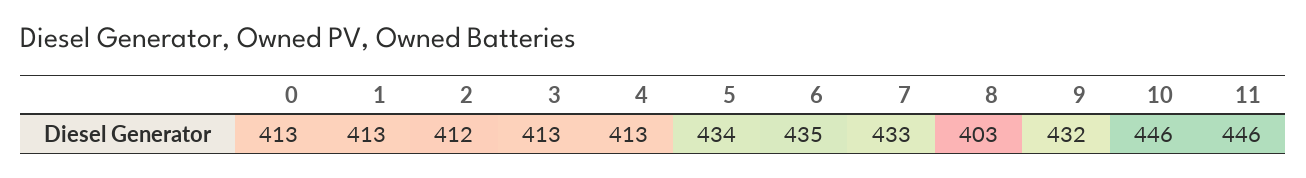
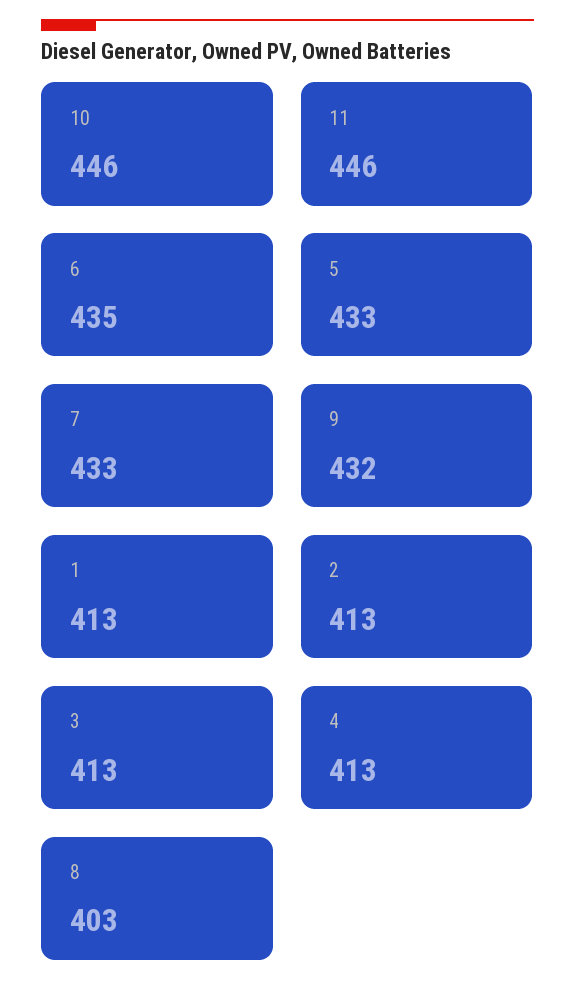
  {
-   "0": 413,
    "1": 413,
-   "2": 412,
+   "2": 413,
    "3": 413,
    "4": 413,
-   "5": 434,
+   "5": 433,
    "6": 435,
    "7": 433,
    "8": 403,
    "9": 432,
    "10": 446,
    "11": 446
  }

